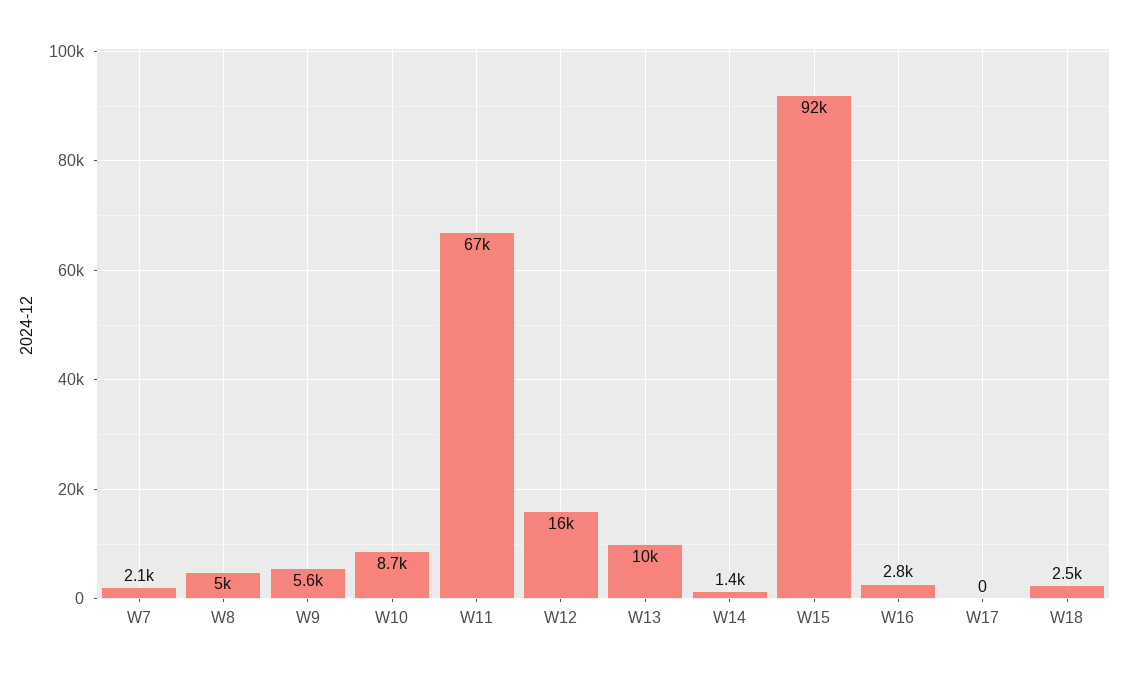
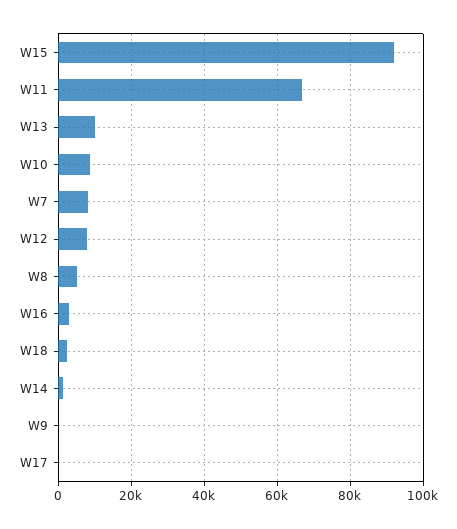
  {
-   "W7": 2100,
+   "W7": 8000,
    "W8": 5000,
-   "W9": 5600,
+   "W9": 0,
    "W10": 8700,
    "W11": 67000,
-   "W12": 16000,
+   "W12": 8000,
    "W13": 10000,
    "W14": 1400,
    "W15": 92000,
    "W16": 2800,
    "W17": 0,
    "W18": 2500
  }

